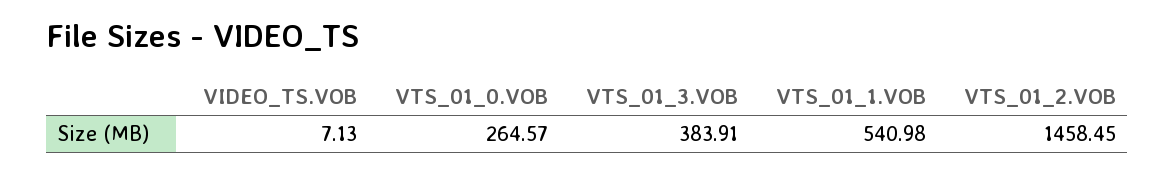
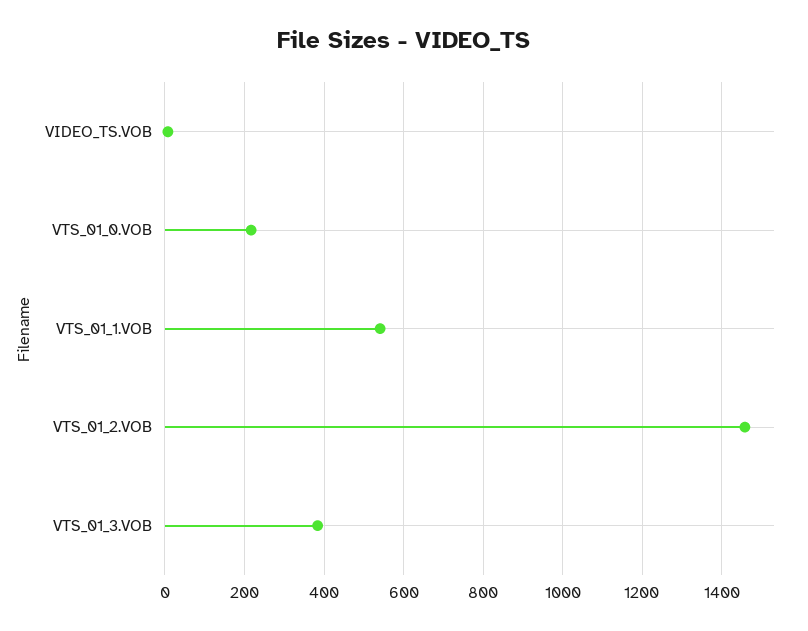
  {
    "VIDEO_TS.VOB": 7.13,
-   "VTS_01_0.VOB": 264.57,
+   "VTS_01_0.VOB": 220,
    "VTS_01_3.VOB": 383.91,
    "VTS_01_1.VOB": 540.98,
    "VTS_01_2.VOB": 1458.45
  }

